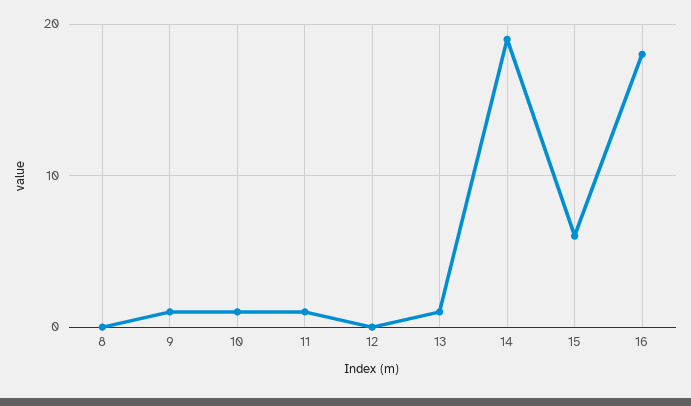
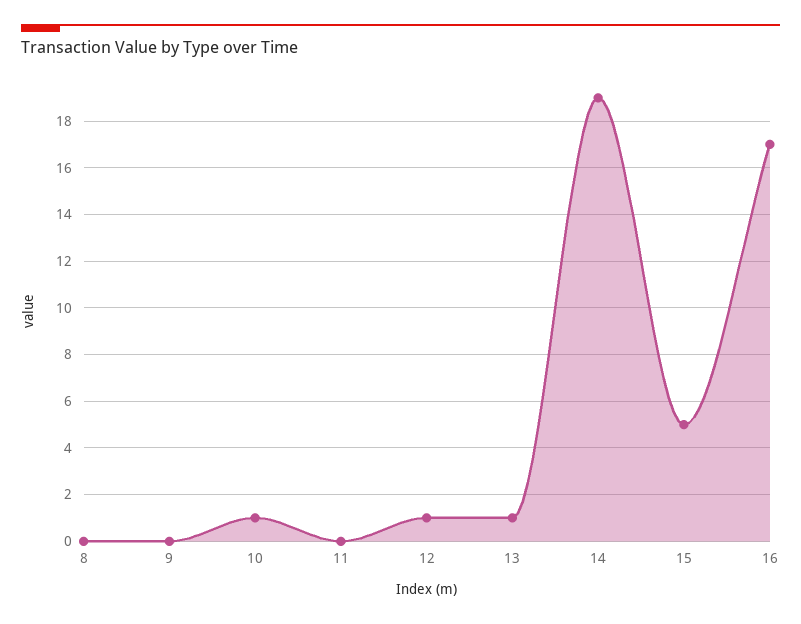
  {
    "8": 0,
-   "9": 1,
+   "9": 0,
    "10": 1,
-   "11": 1,
+   "11": 0,
-   "12": 0,
+   "12": 1,
    "13": 1,
    "14": 19,
-   "15": 6,
+   "15": 5,
-   "16": 18
+   "16": 17
  }

